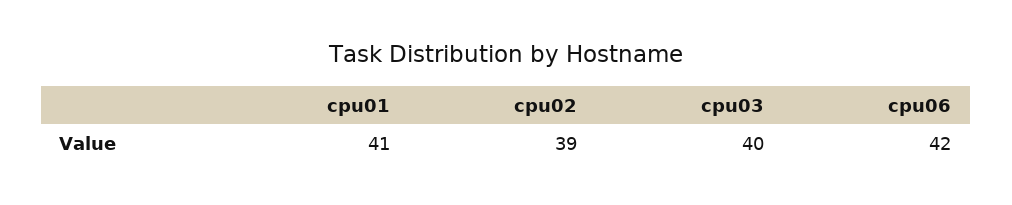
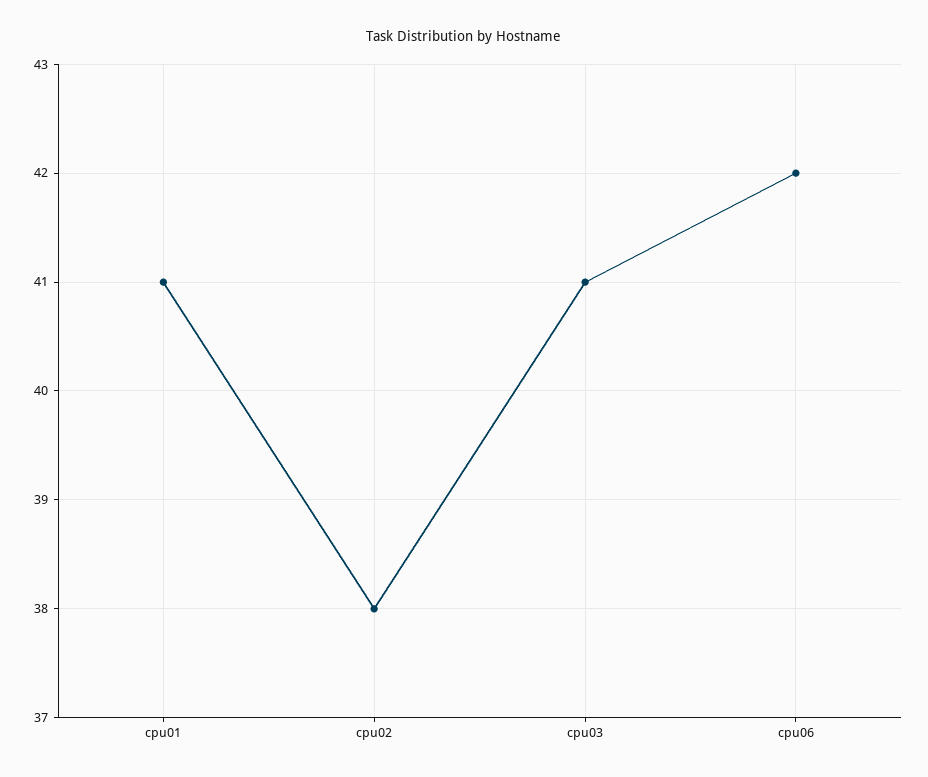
  {
    "cpu01": 41,
-   "cpu02": 39,
+   "cpu02": 38,
-   "cpu03": 40,
+   "cpu03": 41,
    "cpu06": 42
  }

